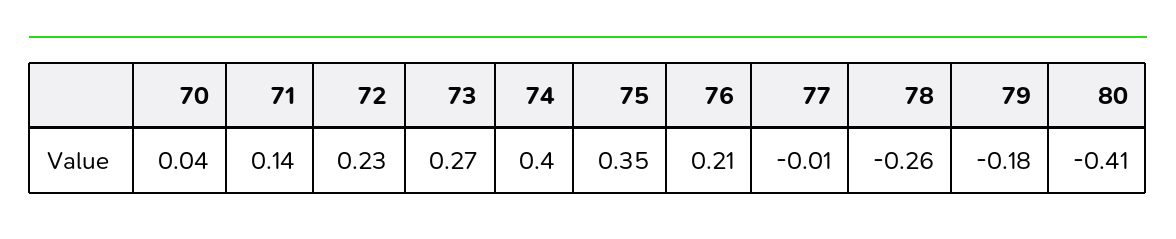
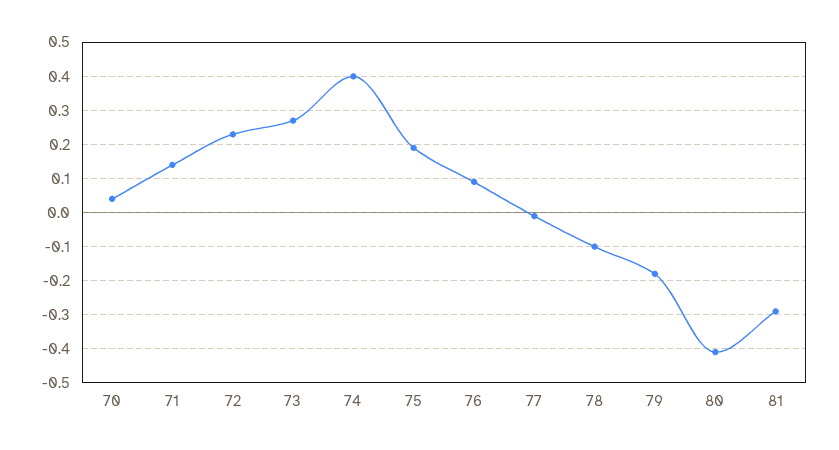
  {
    "70": 0.04,
    "71": 0.14,
    "72": 0.23,
    "73": 0.27,
    "74": 0.4,
-   "75": 0.35,
+   "75": 0.2,
-   "76": 0.21,
+   "76": 0.1,
    "77": -0.01,
-   "78": -0.26,
+   "78": -0.1,
    "79": -0.18,
-   "80": -0.41
+   "80": -0.41,
+   "81": -0.3
  }

